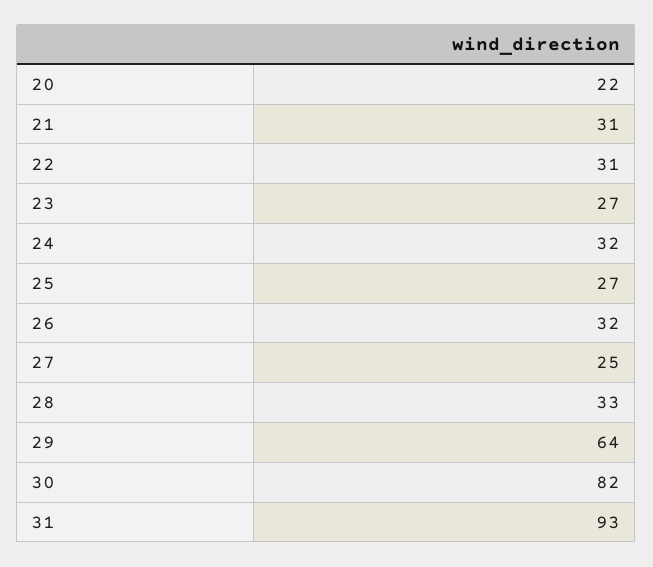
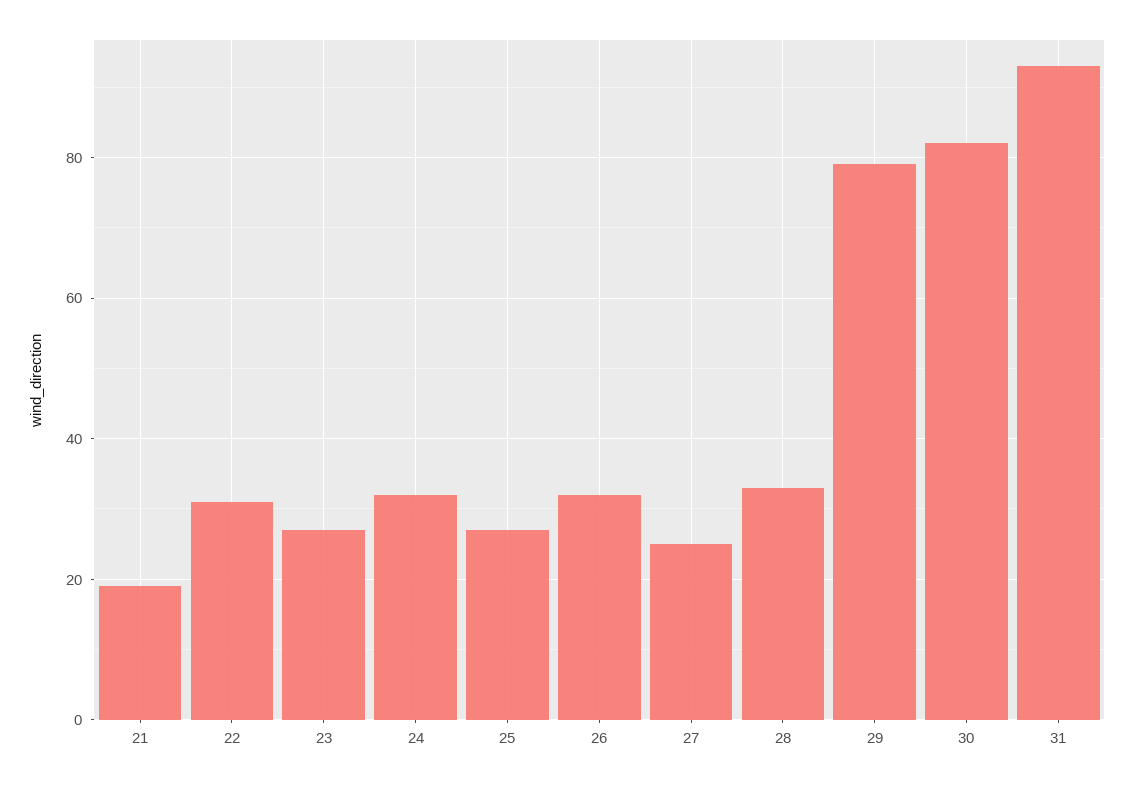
  {
-   "20": 22,
-   "21": 31,
+   "21": 20,
    "22": 31,
    "23": 27,
    "24": 32,
    "25": 27,
    "26": 32,
    "27": 25,
    "28": 33,
-   "29": 64,
+   "29": 80,
    "30": 82,
    "31": 93
  }

